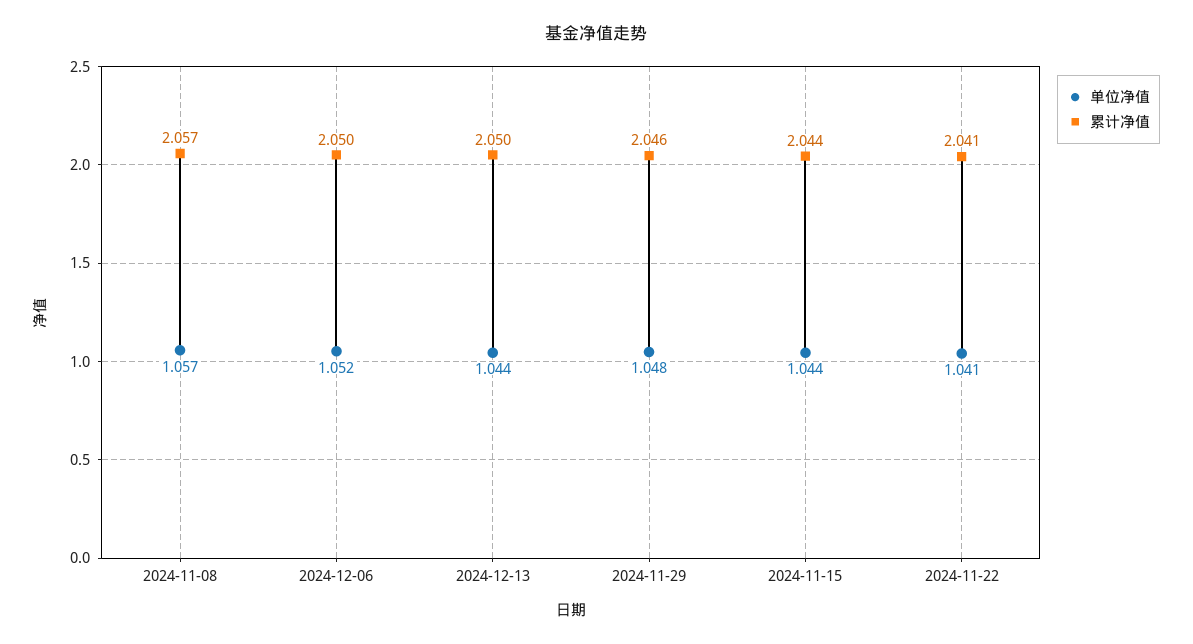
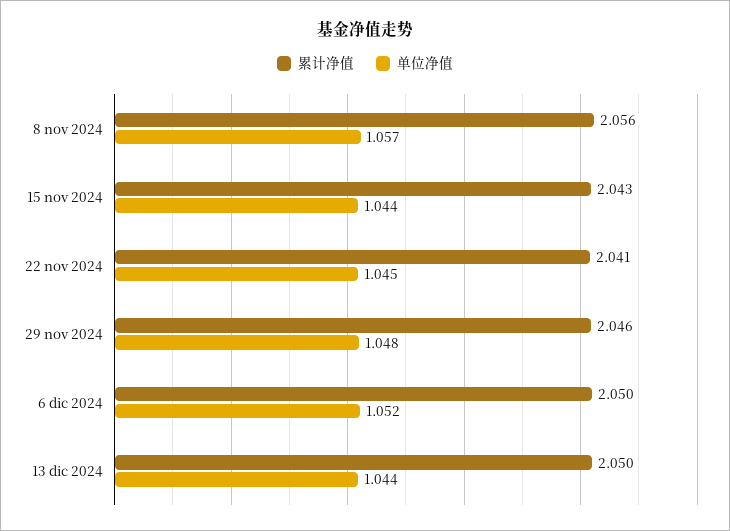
  {
    "单位净值": {
      "2024-11-08": 1.057,
      "2024-12-06": 1.052,
      "2024-12-13": 1.044,
      "2024-11-29": 1.048,
      "2024-11-15": 1.044,
-     "2024-11-22": 1.041
+     "2024-11-22": 1.045
    },
    "累计净值": {
-     "2024-11-08": 2.057,
+     "2024-11-08": 2.056,
      "2024-12-06": 2.05,
      "2024-12-13": 2.05,
      "2024-11-29": 2.046,
-     "2024-11-15": 2.044,
+     "2024-11-15": 2.043,
      "2024-11-22": 2.041
    }
  }

